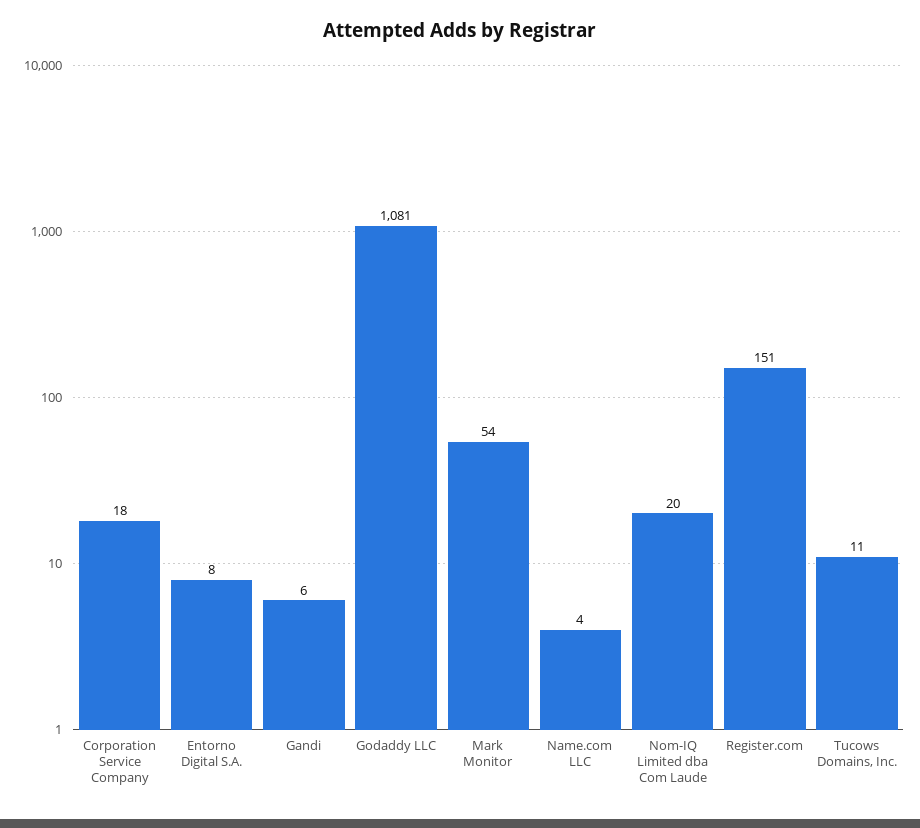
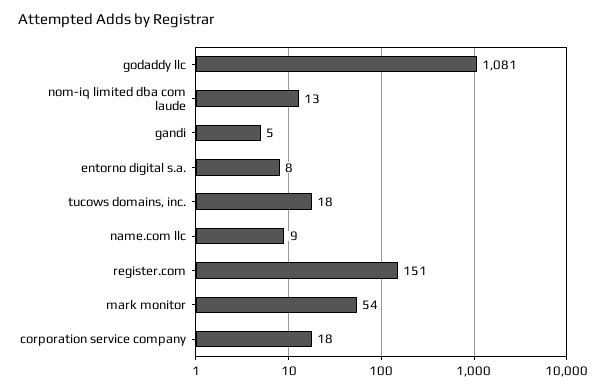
  {
    "Corporation Service Company": 18,
    "Entorno Digital S.A.": 8,
-   "Gandi": 6,
+   "Gandi": 5,
    "Godaddy LLC": 1081,
    "Mark Monitor": 54,
-   "Name.com LLC": 4,
+   "Name.com LLC": 9,
-   "Nom-IQ Limited dba Com Laude": 20,
+   "Nom-IQ Limited dba Com Laude": 13,
    "Register.com": 151,
-   "Tucows Domains, Inc.": 11
+   "Tucows Domains, Inc.": 18
  }

